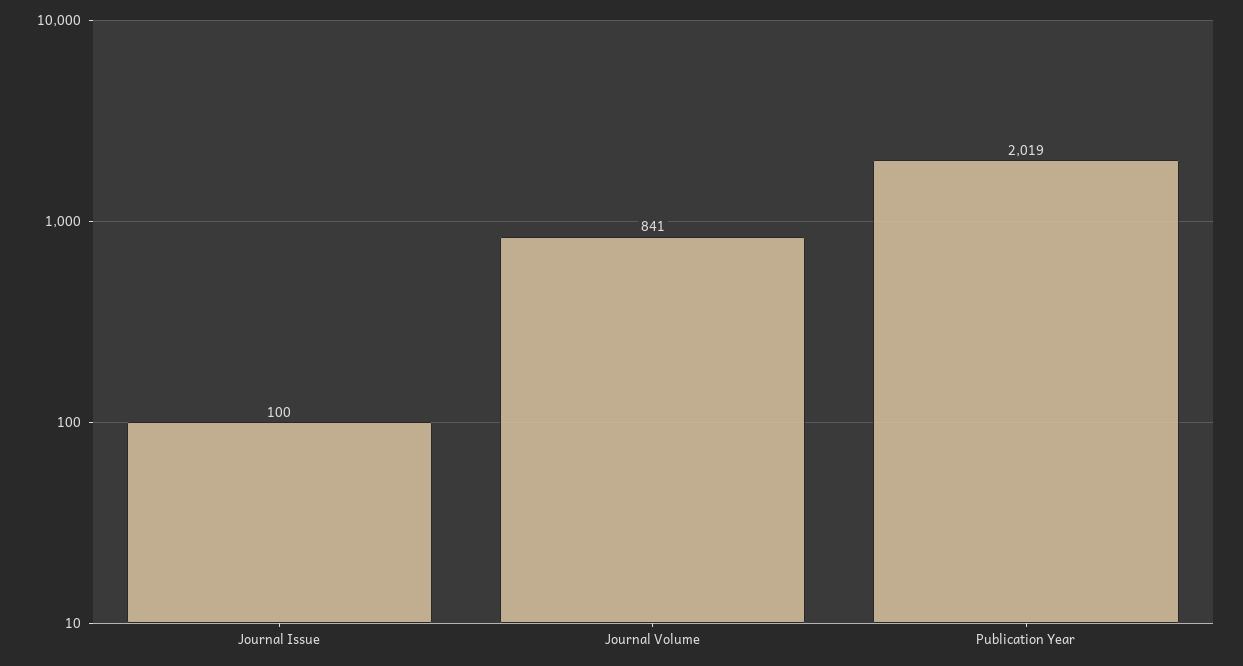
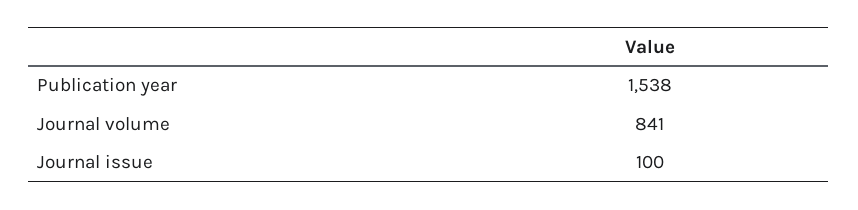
  {
    "Journal Issue": 100,
    "Journal Volume": 841,
-   "Publication Year": 2019
+   "Publication Year": 1538
  }

